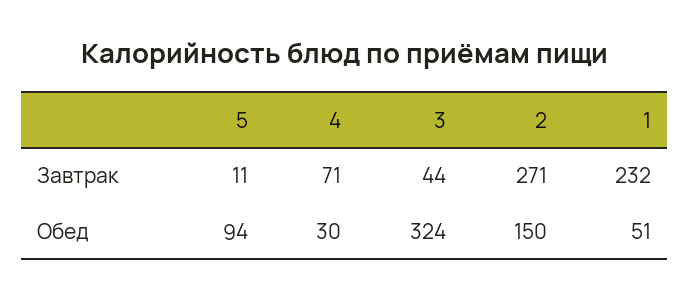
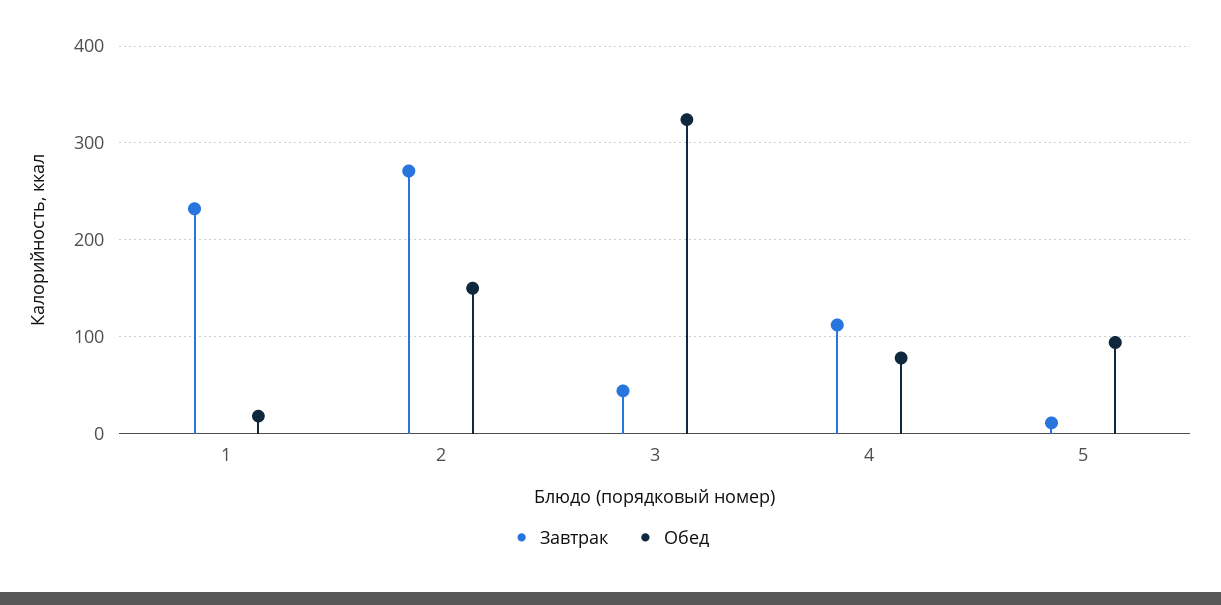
  {
    "Завтрак": {
      "5": 11,
-     "4": 71,
+     "4": 110,
      "3": 44,
      "2": 271,
      "1": 232
    },
    "Обед": {
      "5": 94,
-     "4": 30,
+     "4": 80,
      "3": 324,
      "2": 150,
-     "1": 51
+     "1": 20
    }
  }

